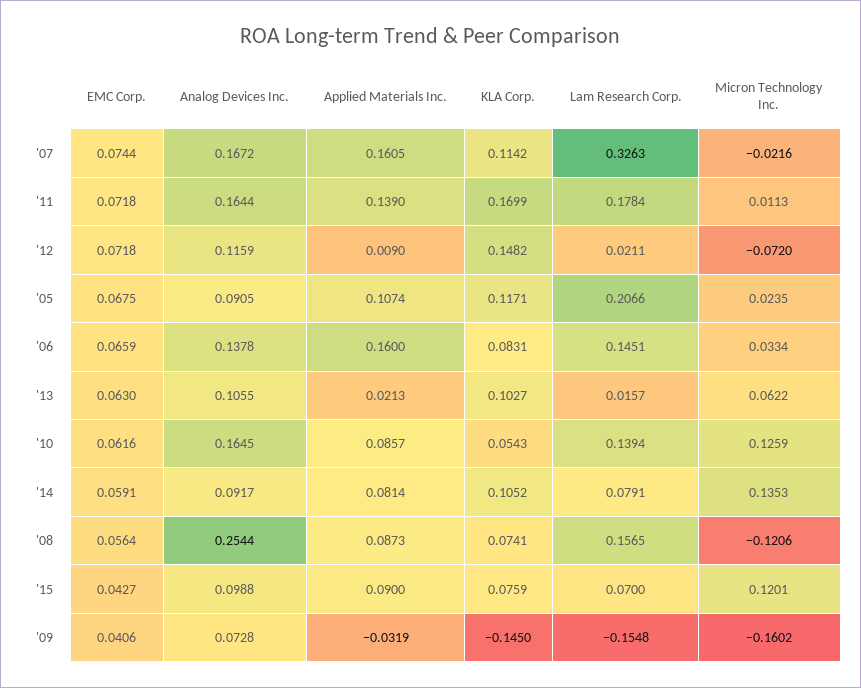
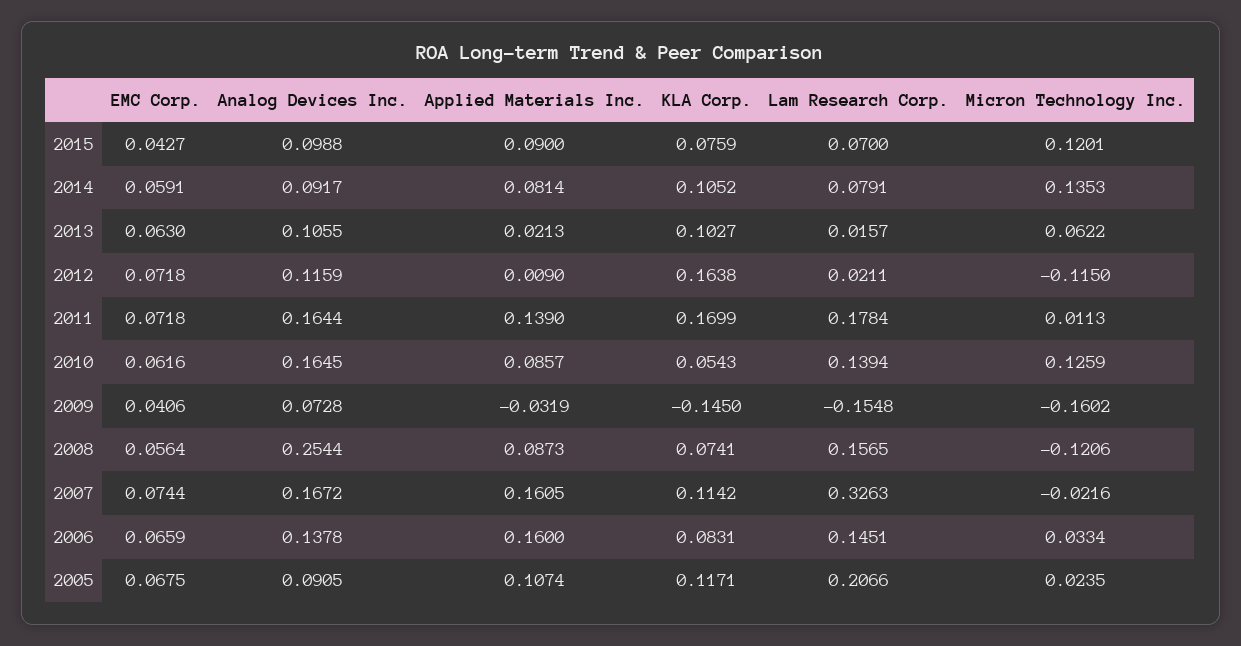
  {
    "EMC Corp.": {
      "'07": 0.0744,
      "'11": 0.0718,
      "'12": 0.0718,
      "'05": 0.0675,
      "'06": 0.0659,
      "'13": 0.063,
      "'10": 0.0616,
      "'14": 0.0591,
      "'08": 0.0564,
      "'15": 0.0427,
      "'09": 0.0406
    },
    "Analog Devices Inc.": {
      "'07": 0.1672,
      "'11": 0.1644,
      "'12": 0.1159,
      "'05": 0.0905,
      "'06": 0.1378,
      "'13": 0.1055,
      "'10": 0.1645,
      "'14": 0.0917,
      "'08": 0.2544,
      "'15": 0.0988,
      "'09": 0.0728
    },
    "Applied Materials Inc.": {
      "'07": 0.1605,
      "'11": 0.139,
      "'12": 0.009,
      "'05": 0.1074,
      "'06": 0.16,
      "'13": 0.0213,
      "'10": 0.0857,
      "'14": 0.0814,
      "'08": 0.0873,
      "'15": 0.09,
      "'09": -0.0319
    },
    "KLA Corp.": {
      "'07": 0.1142,
      "'11": 0.1699,
-     "'12": 0.1482,
+     "'12": 0.1638,
      "'05": 0.1171,
      "'06": 0.0831,
      "'13": 0.1027,
      "'10": 0.0543,
      "'14": 0.1052,
      "'08": 0.0741,
      "'15": 0.0759,
      "'09": -0.145
    },
    "Lam Research Corp.": {
      "'07": 0.3263,
      "'11": 0.1784,
      "'12": 0.0211,
      "'05": 0.2066,
      "'06": 0.1451,
      "'13": 0.0157,
      "'10": 0.1394,
      "'14": 0.0791,
      "'08": 0.1565,
      "'15": 0.07,
      "'09": -0.1548
    },
    "Micron Technology Inc.": {
      "'07": -0.0216,
      "'11": 0.0113,
-     "'12": -0.072,
+     "'12": -0.115,
      "'05": 0.0235,
      "'06": 0.0334,
      "'13": 0.0622,
      "'10": 0.1259,
      "'14": 0.1353,
      "'08": -0.1206,
      "'15": 0.1201,
      "'09": -0.1602
    }
  }

